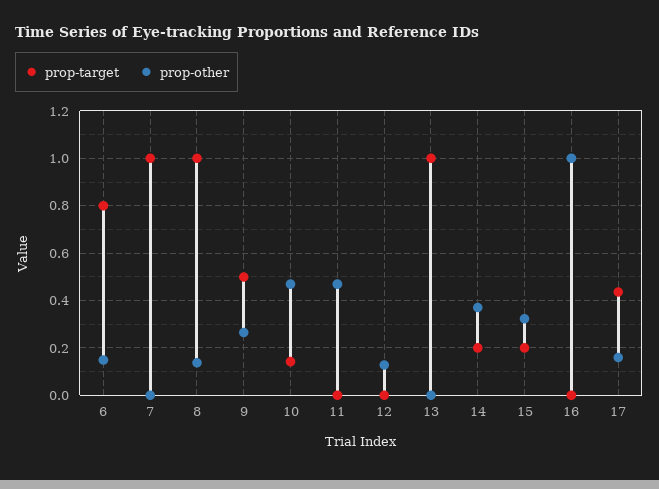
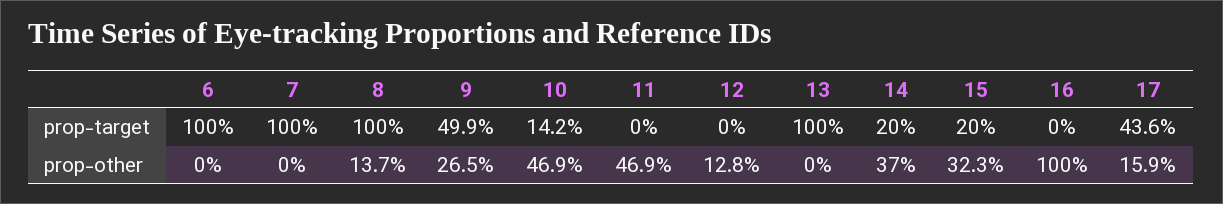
  {
    "prop-target": {
-     "6": 0.8,
+     "6": 1,
      "7": 1,
      "8": 1,
      "9": 0.499,
      "10": 0.142,
      "11": 0,
      "12": 0,
      "13": 1,
      "14": 0.2,
      "15": 0.2,
      "16": 0,
      "17": 0.436
    },
    "prop-other": {
-     "6": 0.15,
+     "6": 0,
      "7": 0,
      "8": 0.137,
      "9": 0.265,
      "10": 0.469,
      "11": 0.469,
      "12": 0.128,
      "13": 0,
      "14": 0.37,
      "15": 0.323,
      "16": 1,
      "17": 0.159
    }
  }

